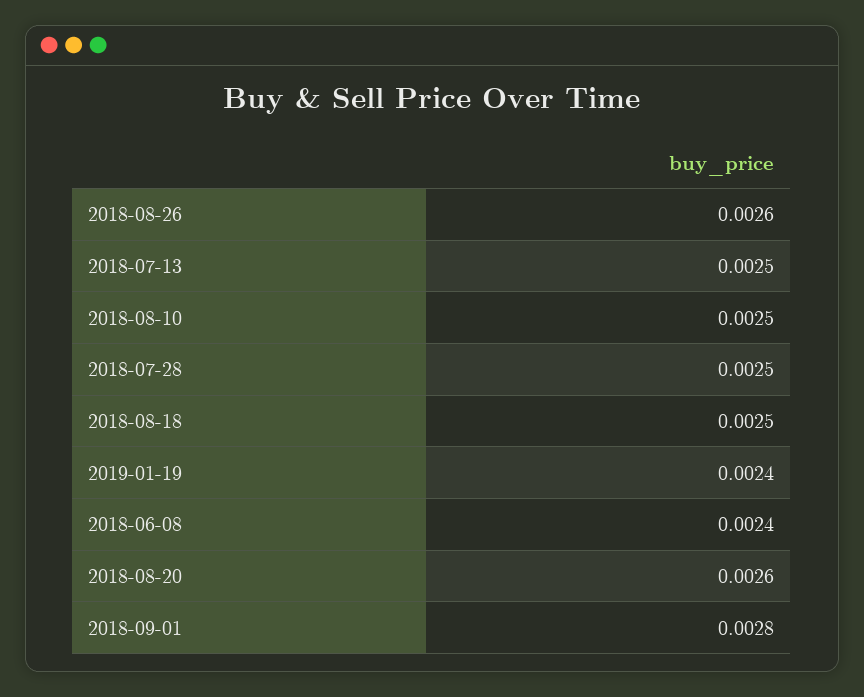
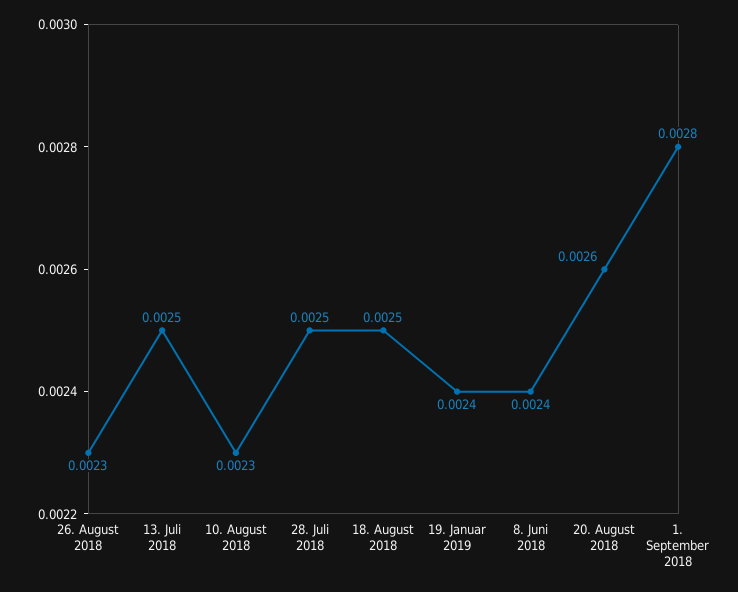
  {
-   "2018-08-26": 0.0026,
+   "2018-08-26": 0.0023,
    "2018-07-13": 0.0025,
-   "2018-08-10": 0.0025,
+   "2018-08-10": 0.0023,
    "2018-07-28": 0.0025,
    "2018-08-18": 0.0025,
    "2019-01-19": 0.0024,
    "2018-06-08": 0.0024,
    "2018-08-20": 0.0026,
    "2018-09-01": 0.0028
  }

